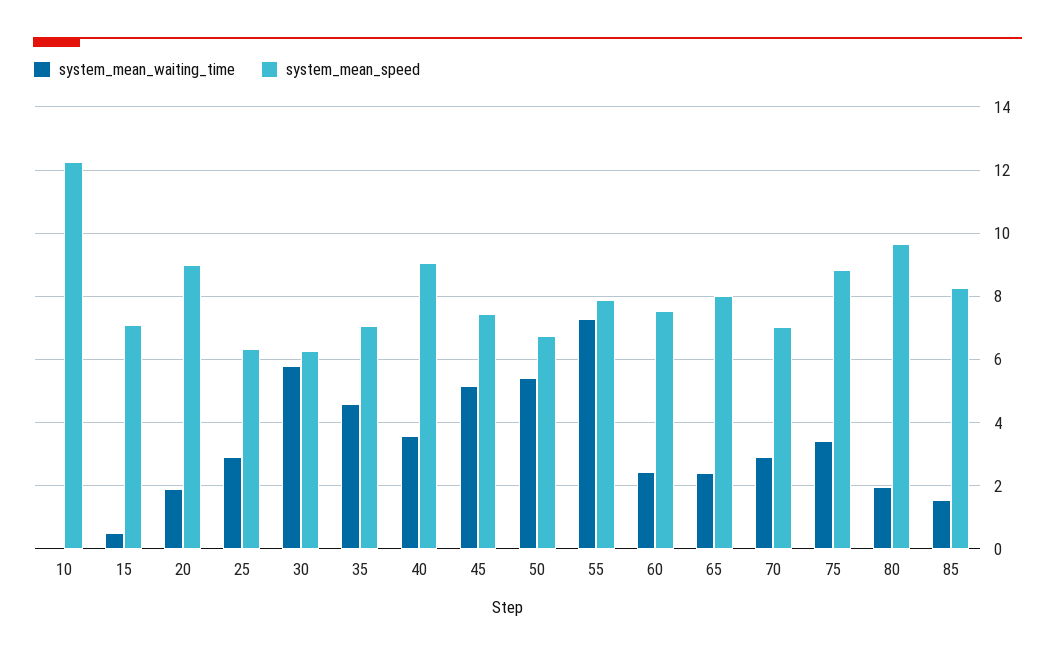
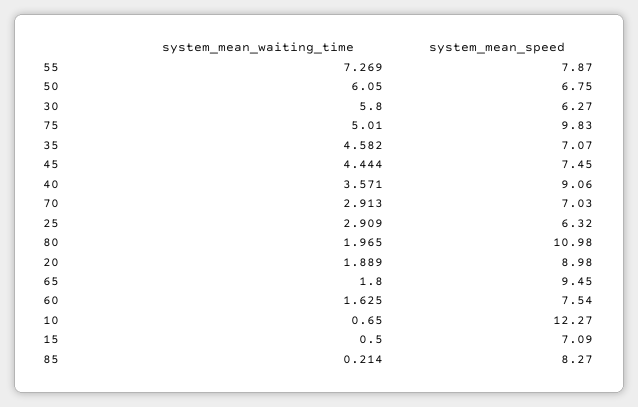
  {
    "system_mean_waiting_time": {
-     "10": 0,
+     "10": 0.65,
      "15": 0.5,
      "20": 1.889,
      "25": 2.909,
      "30": 5.8,
      "35": 4.582,
      "40": 3.571,
-     "45": 5.2,
+     "45": 4.444,
-     "50": 5.4,
+     "50": 6.05,
      "55": 7.269,
-     "60": 2.4,
+     "60": 1.625,
-     "65": 2.4,
+     "65": 1.8,
      "70": 2.913,
-     "75": 3.4,
+     "75": 5.01,
      "80": 1.965,
-     "85": 1.6
+     "85": 0.214
    },
    "system_mean_speed": {
      "10": 12.27,
      "15": 7.09,
      "20": 8.98,
      "25": 6.32,
      "30": 6.27,
      "35": 7.07,
      "40": 9.06,
      "45": 7.45,
      "50": 6.75,
      "55": 7.87,
      "60": 7.54,
-     "65": 8,
+     "65": 9.45,
      "70": 7.03,
-     "75": 8.8,
+     "75": 9.83,
-     "80": 9.6,
+     "80": 10.98,
      "85": 8.27
    }
  }

